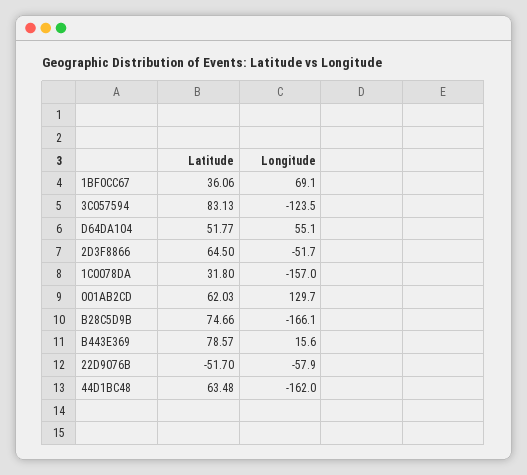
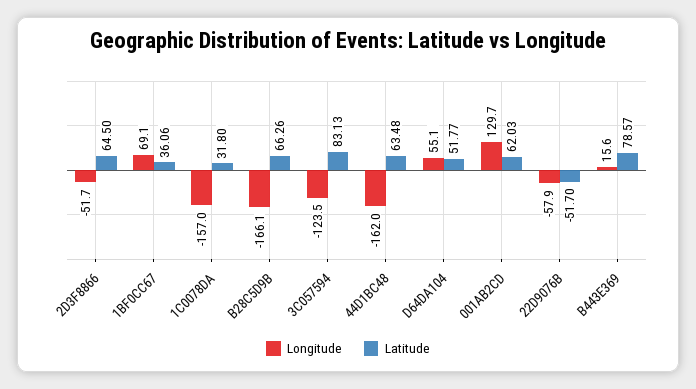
  {
    "Latitude": {
      "1BF0CC67": 36.06,
      "3C057594": 83.13,
      "D64DA104": 51.77,
      "2D3F8866": 64.5,
      "1C0078DA": 31.8,
      "001AB2CD": 62.03,
-     "B28C5D9B": 74.66,
+     "B28C5D9B": 66.26,
      "B443E369": 78.57,
      "22D9076B": -51.7,
      "44D1BC48": 63.48
    },
    "Longitude": {
      "1BF0CC67": 69.1,
      "3C057594": -123.5,
      "D64DA104": 55.1,
      "2D3F8866": -51.7,
      "1C0078DA": -157,
      "001AB2CD": 129.7,
      "B28C5D9B": -166.1,
      "B443E369": 15.6,
      "22D9076B": -57.9,
      "44D1BC48": -162
    }
  }

